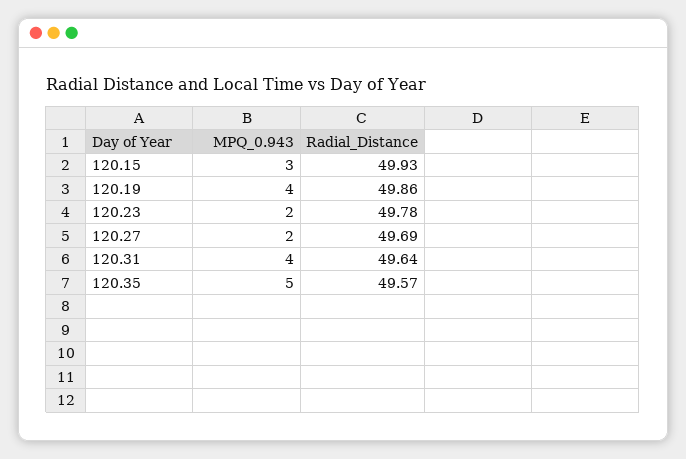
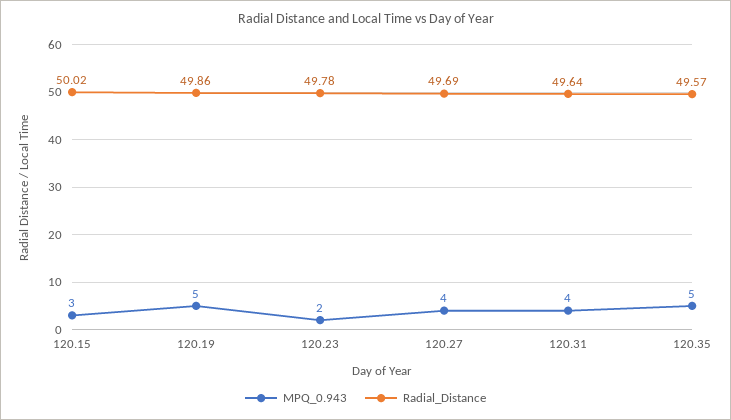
  {
    "MPQ_0.943": {
      "120.15": 3,
-     "120.19": 4,
+     "120.19": 5,
      "120.23": 2,
-     "120.27": 2,
+     "120.27": 4,
      "120.31": 4,
      "120.35": 5
    },
    "Radial_Distance": {
-     "120.15": 49.93,
+     "120.15": 50.02,
      "120.19": 49.86,
      "120.23": 49.78,
      "120.27": 49.69,
      "120.31": 49.64,
      "120.35": 49.57
    }
  }

